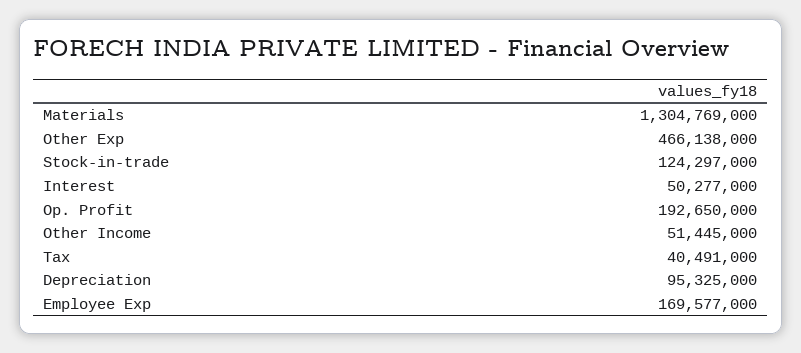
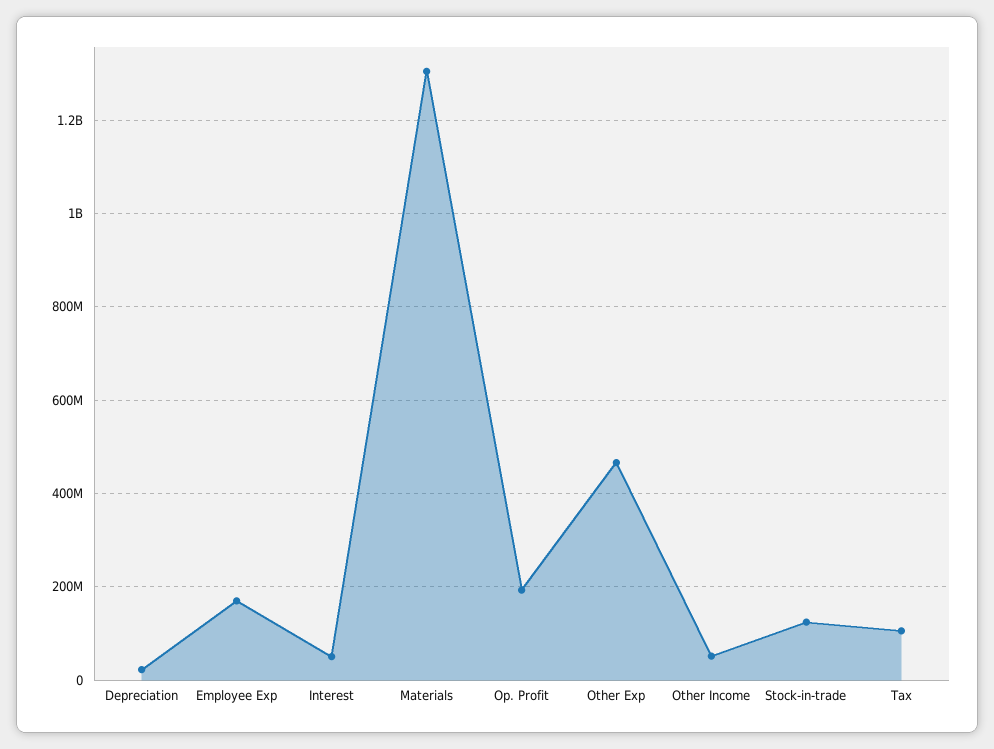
  {
    "Materials": 1304769000,
    "Other Exp": 466138000,
    "Stock-in-trade": 124297000,
    "Interest": 50277000,
    "Op. Profit": 192650000,
    "Other Income": 51445000,
-   "Tax": 40491000,
+   "Tax": 100000000,
-   "Depreciation": 95325000,
+   "Depreciation": 20000000,
    "Employee Exp": 169577000
  }

